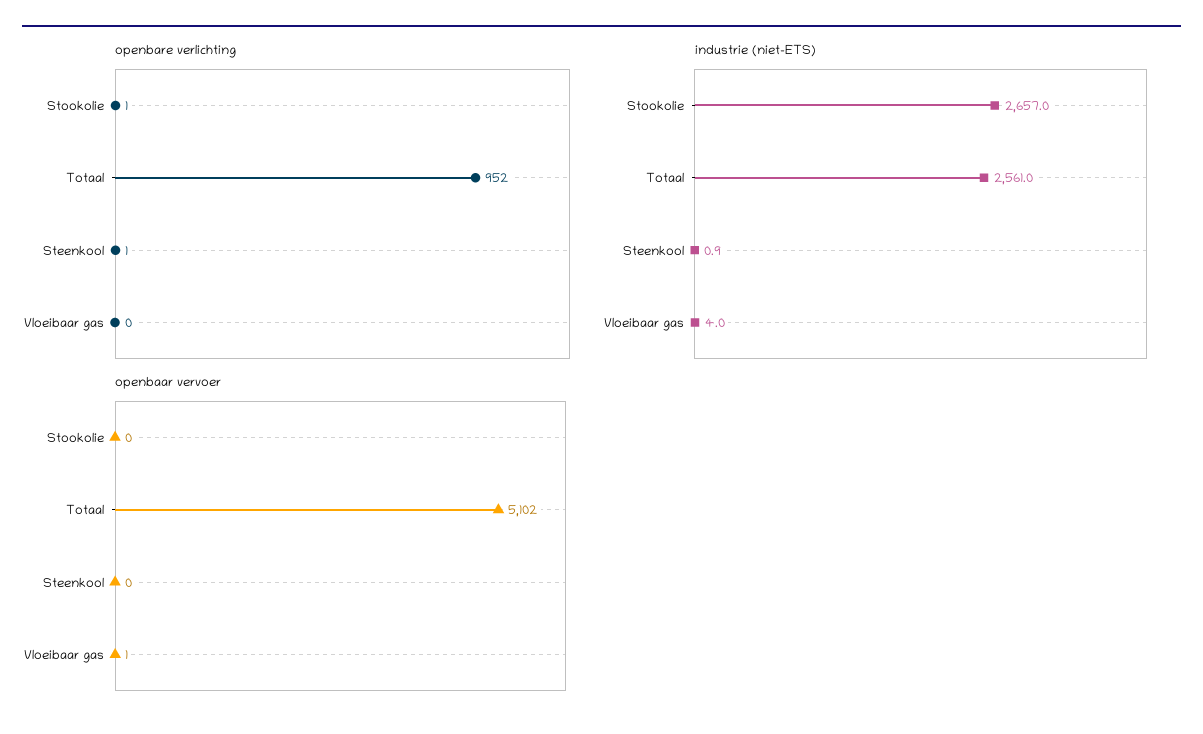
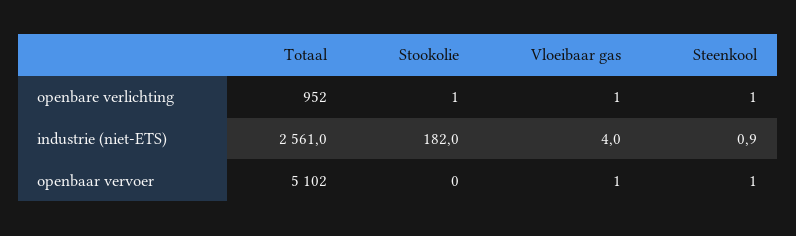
  {
    "openbare verlichting": {
      "Stookolie": 1,
      "Totaal": 952,
      "Steenkool": 1,
-     "Vloeibaar gas": 0
+     "Vloeibaar gas": 1
    },
    "industrie (niet-ETS)": {
-     "Stookolie": 2657,
+     "Stookolie": 182,
      "Totaal": 2561,
      "Steenkool": 0.9,
      "Vloeibaar gas": 4
    },
    "openbaar vervoer": {
      "Stookolie": 0,
      "Totaal": 5102,
-     "Steenkool": 0,
+     "Steenkool": 1,
      "Vloeibaar gas": 1
    }
  }

